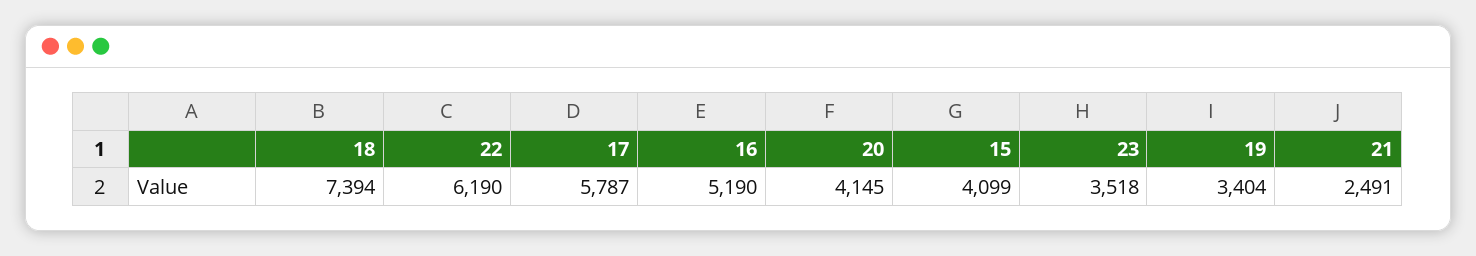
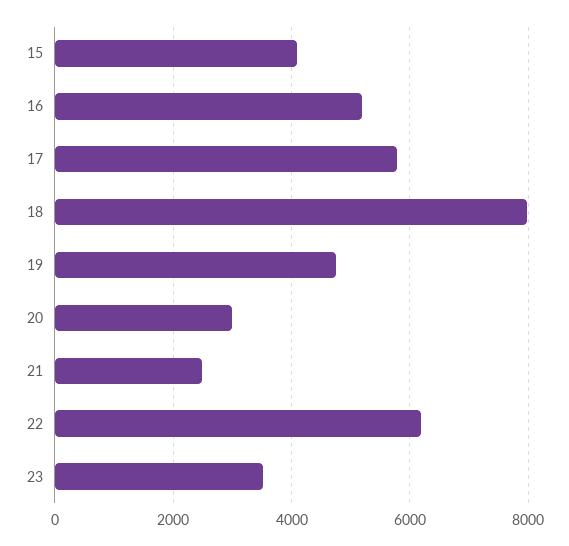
  {
-   "18": 7394,
+   "18": 8000,
    "22": 6190,
    "17": 5787,
    "16": 5190,
-   "20": 4145,
+   "20": 3000,
    "15": 4099,
    "23": 3518,
-   "19": 3404,
+   "19": 4800,
    "21": 2491
  }

